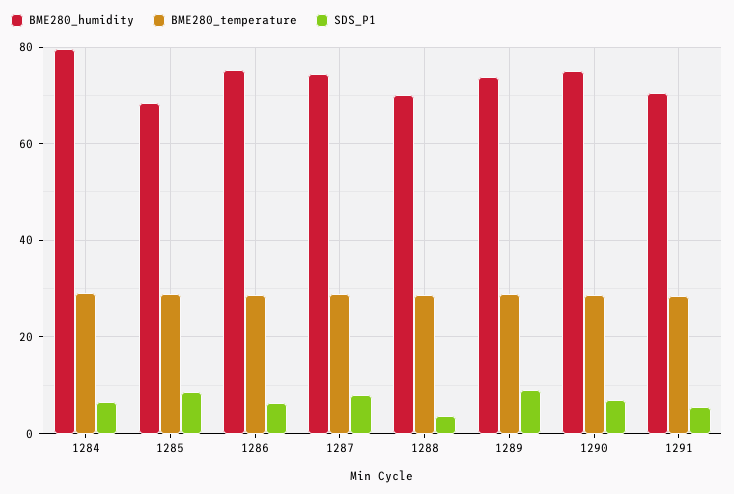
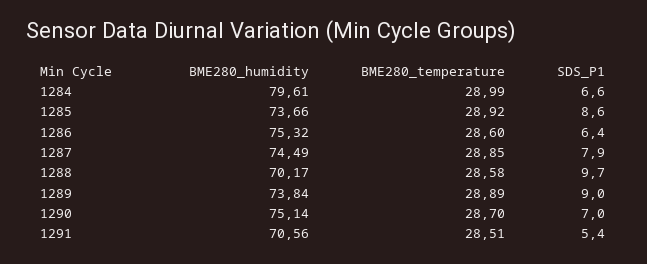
  {
    "BME280_humidity": {
      "1284": 79.61,
-     "1285": 68,
+     "1285": 73.66,
      "1286": 75.32,
      "1287": 74.49,
      "1288": 70.17,
      "1289": 73.84,
      "1290": 75.14,
      "1291": 70.56
    },
    "BME280_temperature": {
      "1284": 28.99,
      "1285": 28.92,
      "1286": 28.6,
      "1287": 28.85,
      "1288": 28.58,
      "1289": 28.89,
      "1290": 28.7,
      "1291": 28.51
    },
    "SDS_P1": {
      "1284": 6.6,
      "1285": 8.6,
      "1286": 6.4,
      "1287": 7.9,
-     "1288": 4,
+     "1288": 9.7,
      "1289": 9,
      "1290": 7,
      "1291": 5.4
    }
  }

